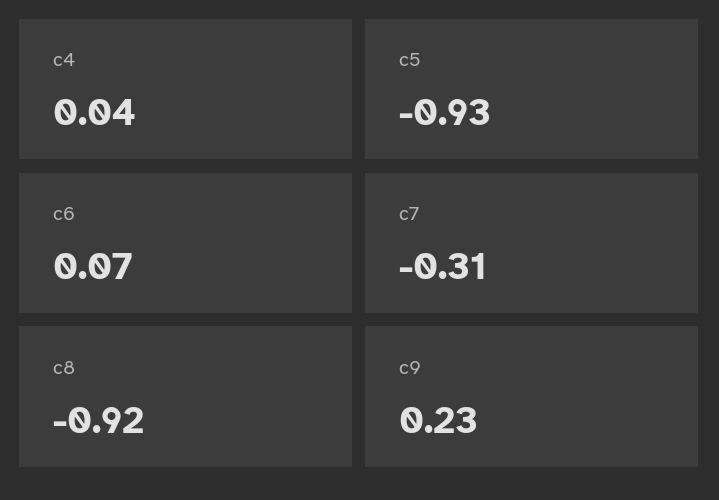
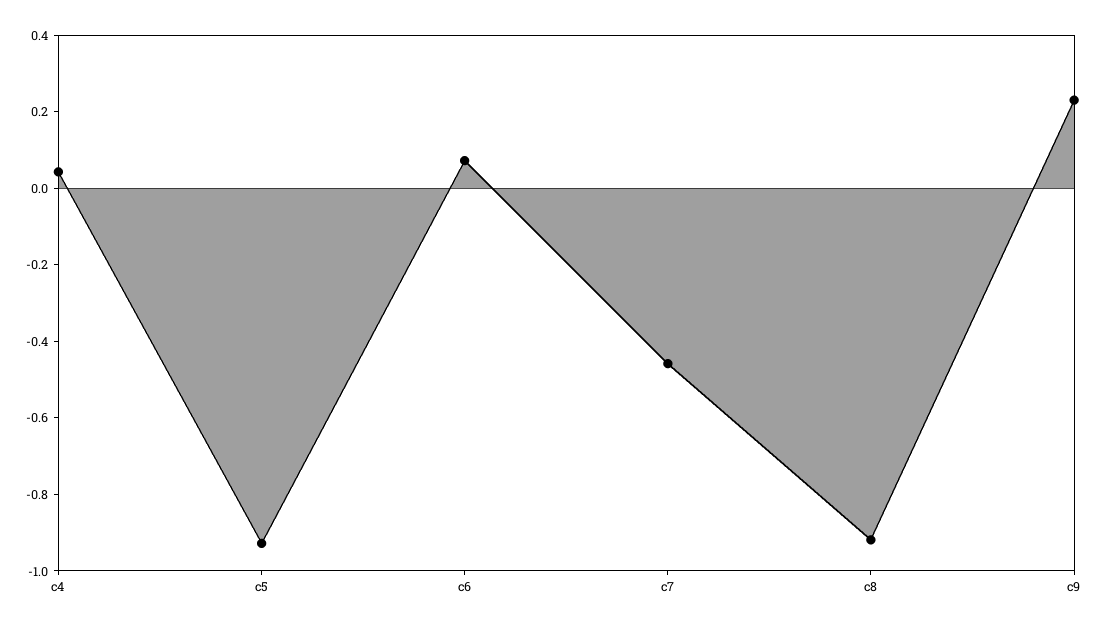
  {
    "c4": 0.04,
    "c5": -0.93,
    "c6": 0.07,
-   "c7": -0.31,
+   "c7": -0.45,
    "c8": -0.92,
    "c9": 0.23
  }

